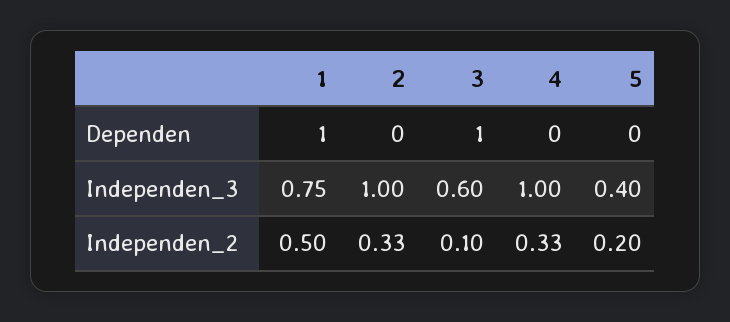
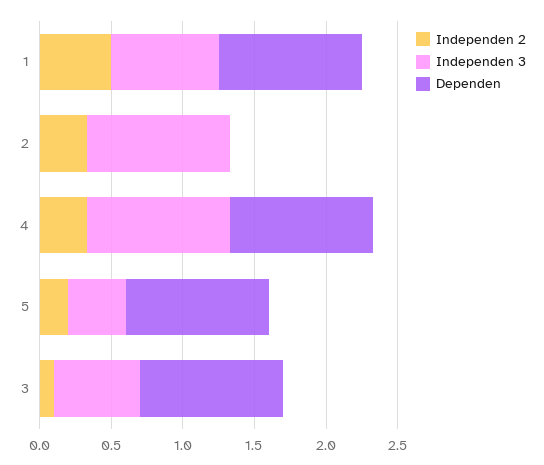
  {
    "Dependen": {
      "1": 1,
      "2": 0,
      "3": 1,
-     "4": 0,
+     "4": 1,
-     "5": 0
+     "5": 1
    },
    "Independen_3": {
      "1": 0.75,
      "2": 1,
      "3": 0.6,
      "4": 1,
      "5": 0.4
    },
    "Independen_2": {
      "1": 0.5,
      "2": 0.33,
      "3": 0.1,
      "4": 0.33,
      "5": 0.2
    }
  }

